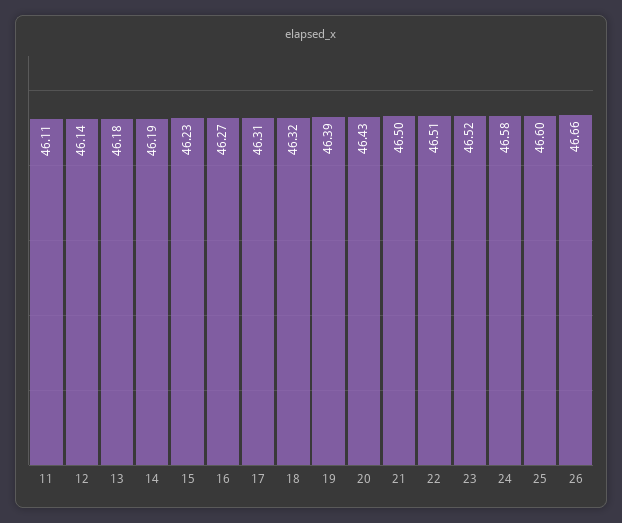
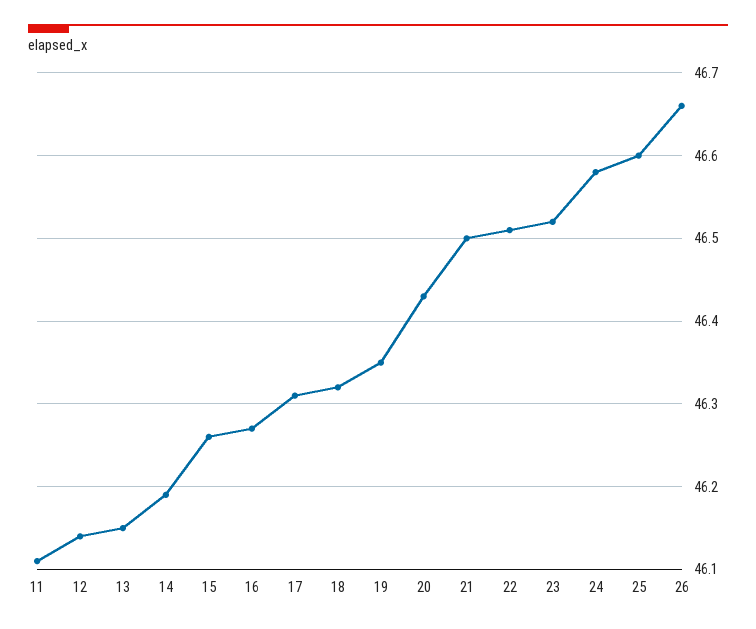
  {
    "11": 46.11,
    "12": 46.14,
-   "13": 46.18,
+   "13": 46.15,
    "14": 46.19,
-   "15": 46.23,
+   "15": 46.26,
    "16": 46.27,
    "17": 46.31,
    "18": 46.32,
-   "19": 46.39,
+   "19": 46.35,
    "20": 46.43,
    "21": 46.5,
    "22": 46.51,
    "23": 46.52,
    "24": 46.58,
    "25": 46.6,
    "26": 46.66
  }

